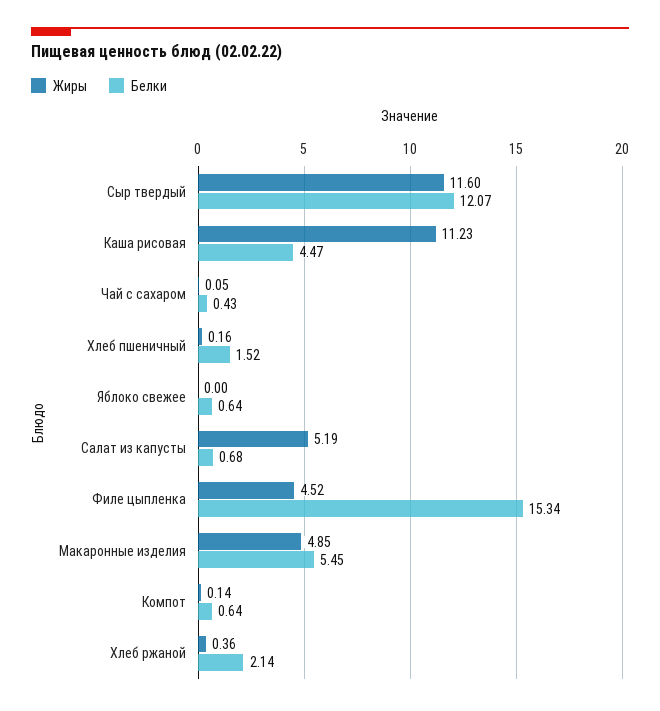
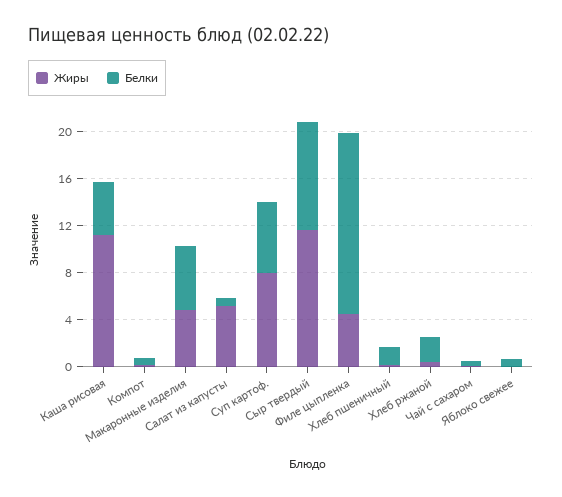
  {
    "Жиры": {
      "Сыр твердый": 11.6,
      "Каша рисовая": 11.23,
      "Чай с сахаром": 0.05,
      "Хлеб пшеничный": 0.16,
      "Яблоко свежее": 0,
      "Салат из капусты": 5.19,
      "Филе цыпленка": 4.52,
      "Макаронные изделия": 4.85,
      "Компот": 0.14,
-     "Хлеб ржаной": 0.36
+     "Хлеб ржаной": 0.36,
+     "Суп картоф.": 8
    },
    "Белки": {
-     "Сыр твердый": 12.07,
+     "Сыр твердый": 9,
      "Каша рисовая": 4.47,
      "Чай с сахаром": 0.43,
      "Хлеб пшеничный": 1.52,
      "Яблоко свежее": 0.64,
      "Салат из капусты": 0.68,
      "Филе цыпленка": 15.34,
      "Макаронные изделия": 5.45,
      "Компот": 0.64,
-     "Хлеб ржаной": 2.14
+     "Хлеб ржаной": 2.14,
+     "Суп картоф.": 6
    }
  }

